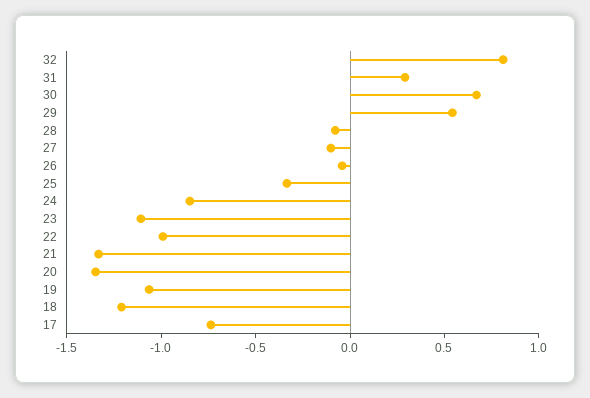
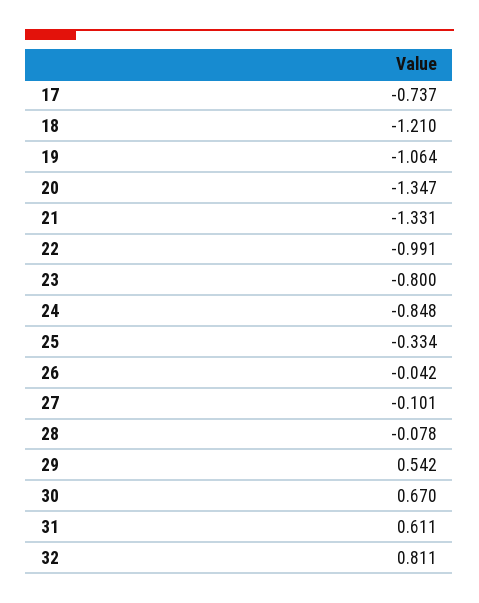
  {
    "32": 0.811,
-   "31": 0.3,
+   "31": 0.611,
    "30": 0.67,
    "29": 0.542,
    "28": -0.078,
    "27": -0.101,
    "26": -0.042,
    "25": -0.334,
    "24": -0.848,
-   "23": -1.1,
+   "23": -0.8,
    "22": -0.991,
    "21": -1.331,
    "20": -1.347,
    "19": -1.064,
    "18": -1.21,
    "17": -0.737
  }

